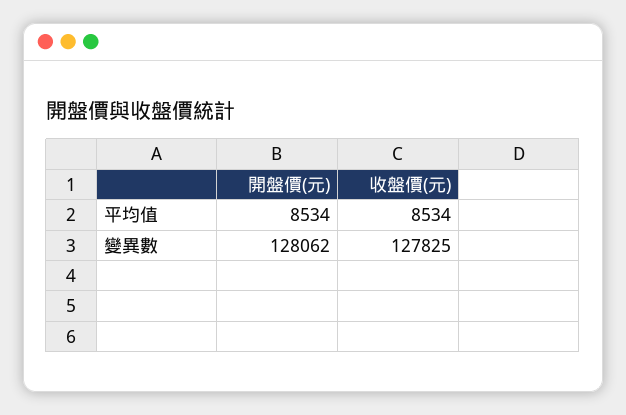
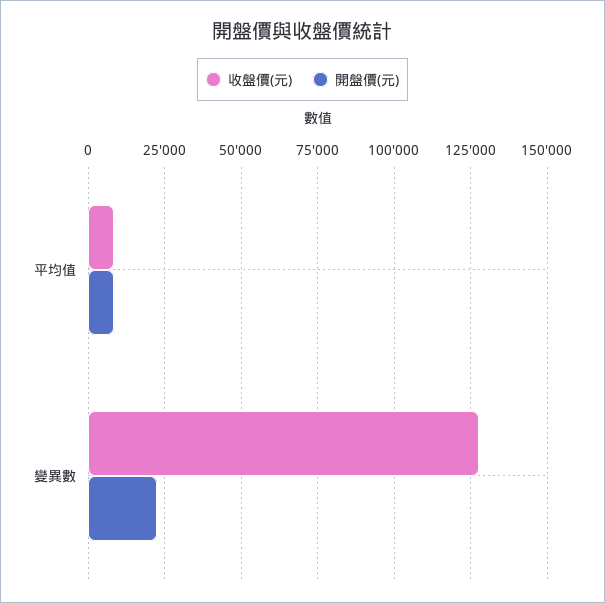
  {
    "開盤價(元)": {
      "平均值": 8534,
-     "變異數": 128062
+     "變異數": 22500
    },
    "收盤價(元)": {
      "平均值": 8534,
      "變異數": 127825
    }
  }

